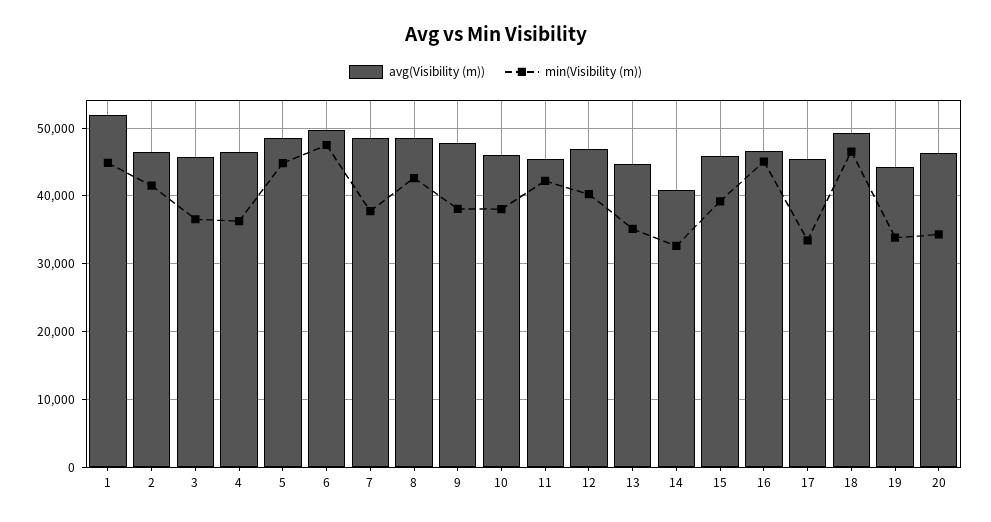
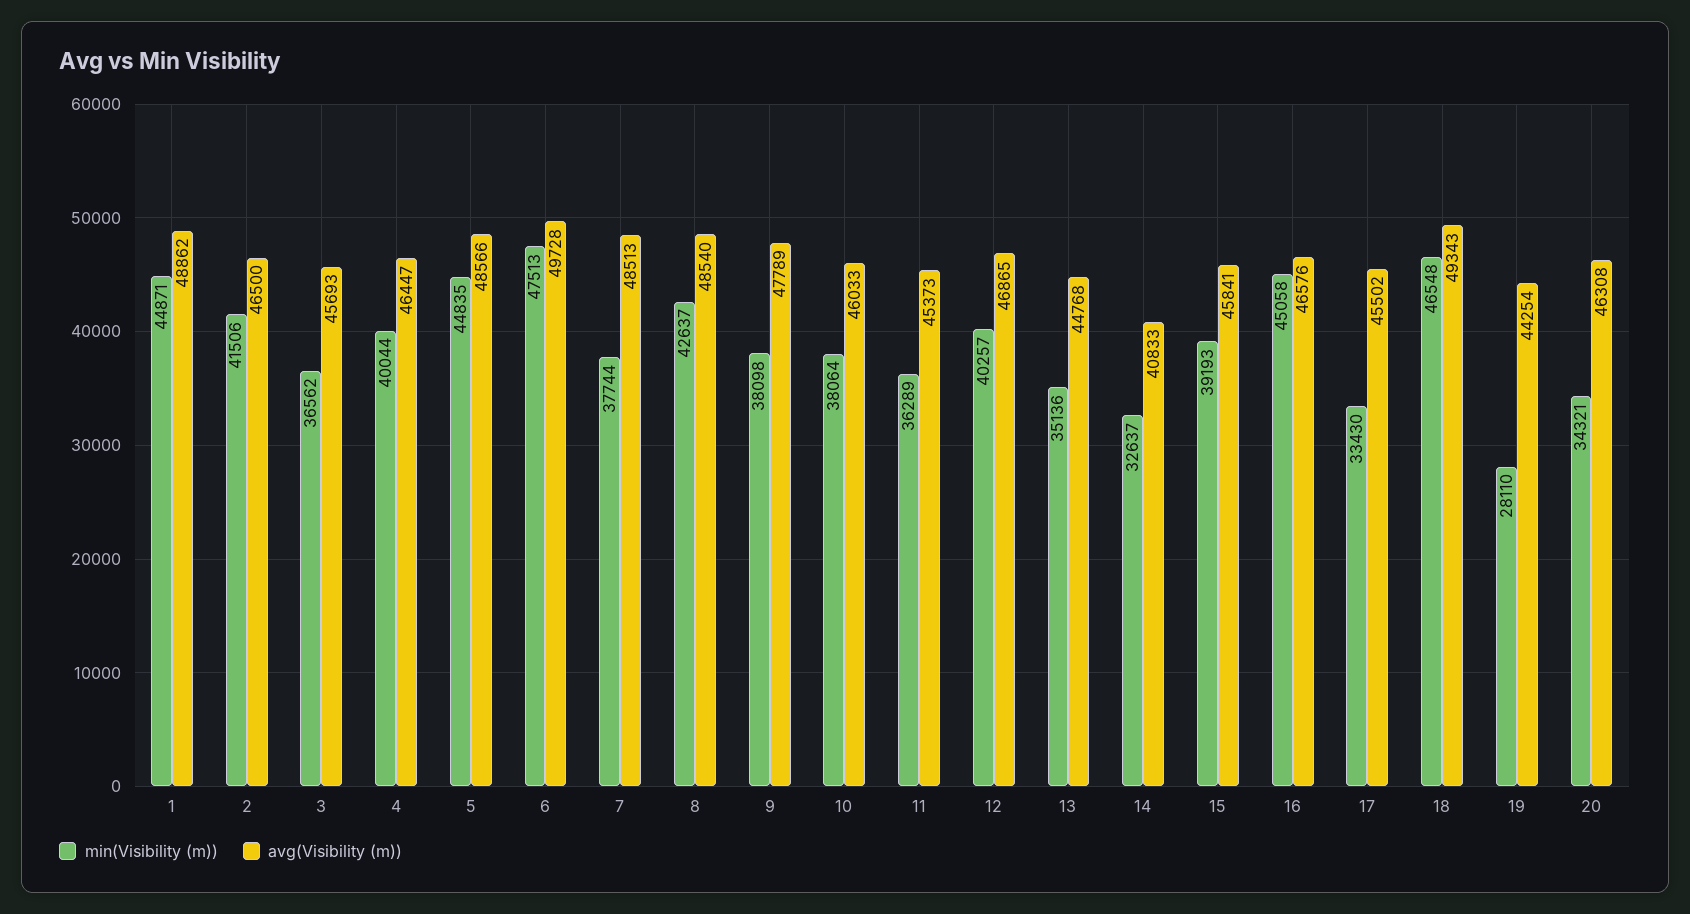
  {
    "avg(Visibility (m))": {
-     "1": 52000,
+     "1": 48862,
      "2": 46500,
      "3": 45693,
      "4": 46447,
      "5": 48566,
      "6": 49728,
      "7": 48513,
      "8": 48540,
      "9": 47789,
      "10": 46033,
      "11": 45373,
      "12": 46865,
      "13": 44768,
      "14": 40833,
      "15": 45841,
      "16": 46576,
      "17": 45502,
      "18": 49343,
      "19": 44254,
      "20": 46308
    },
    "min(Visibility (m))": {
      "1": 44871,
      "2": 41506,
      "3": 36562,
-     "4": 36000,
+     "4": 40044,
      "5": 44835,
      "6": 47513,
      "7": 37744,
      "8": 42637,
      "9": 38098,
      "10": 38064,
-     "11": 42000,
+     "11": 36289,
      "12": 40257,
      "13": 35136,
      "14": 32637,
      "15": 39193,
      "16": 45058,
      "17": 33430,
      "18": 46548,
-     "19": 34000,
+     "19": 28110,
      "20": 34321
    }
  }

